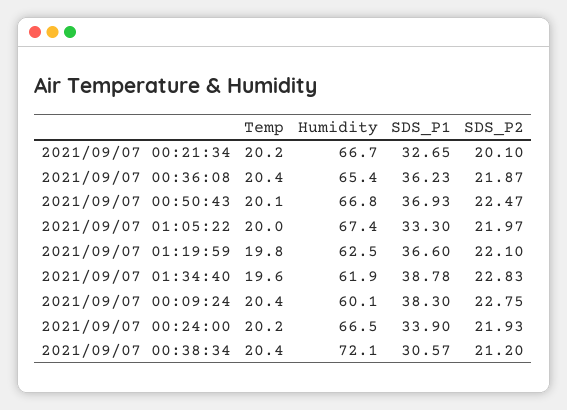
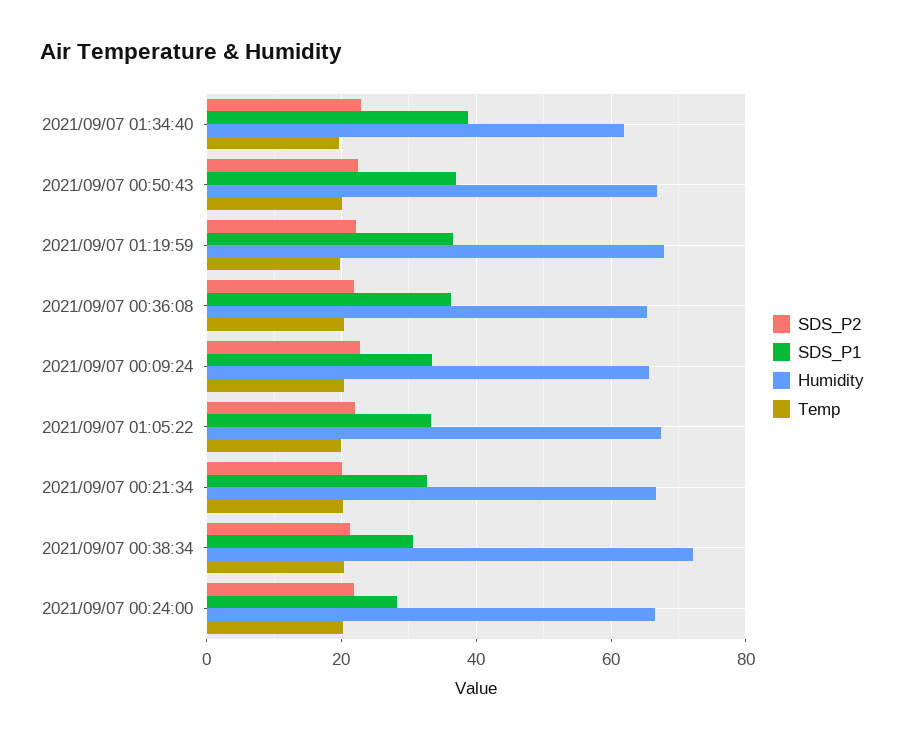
  {
    "Temp": {
      "2021/09/07 00:21:34": 20.2,
      "2021/09/07 00:36:08": 20.4,
      "2021/09/07 00:50:43": 20.1,
      "2021/09/07 01:05:22": 20,
      "2021/09/07 01:19:59": 19.8,
      "2021/09/07 01:34:40": 19.6,
      "2021/09/07 00:09:24": 20.4,
      "2021/09/07 00:24:00": 20.2,
      "2021/09/07 00:38:34": 20.4
    },
    "Humidity": {
      "2021/09/07 00:21:34": 66.7,
      "2021/09/07 00:36:08": 65.4,
      "2021/09/07 00:50:43": 66.8,
      "2021/09/07 01:05:22": 67.4,
-     "2021/09/07 01:19:59": 62.5,
+     "2021/09/07 01:19:59": 68,
      "2021/09/07 01:34:40": 61.9,
-     "2021/09/07 00:09:24": 60.1,
+     "2021/09/07 00:09:24": 66,
      "2021/09/07 00:24:00": 66.5,
      "2021/09/07 00:38:34": 72.1
    },
    "SDS_P1": {
      "2021/09/07 00:21:34": 32.65,
      "2021/09/07 00:36:08": 36.23,
      "2021/09/07 00:50:43": 36.93,
      "2021/09/07 01:05:22": 33.3,
      "2021/09/07 01:19:59": 36.6,
      "2021/09/07 01:34:40": 38.78,
-     "2021/09/07 00:09:24": 38.3,
+     "2021/09/07 00:09:24": 34,
-     "2021/09/07 00:24:00": 33.9,
+     "2021/09/07 00:24:00": 28,
      "2021/09/07 00:38:34": 30.57
    },
    "SDS_P2": {
      "2021/09/07 00:21:34": 20.1,
      "2021/09/07 00:36:08": 21.87,
      "2021/09/07 00:50:43": 22.47,
      "2021/09/07 01:05:22": 21.97,
      "2021/09/07 01:19:59": 22.1,
      "2021/09/07 01:34:40": 22.83,
      "2021/09/07 00:09:24": 22.75,
      "2021/09/07 00:24:00": 21.93,
      "2021/09/07 00:38:34": 21.2
    }
  }

